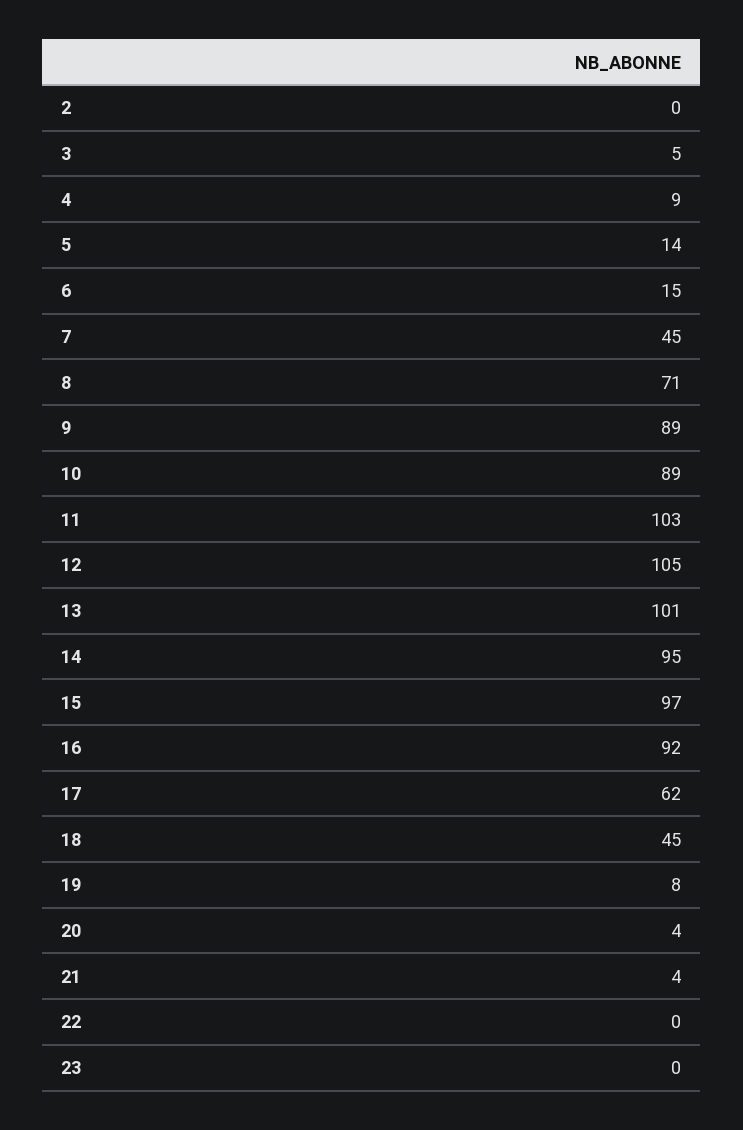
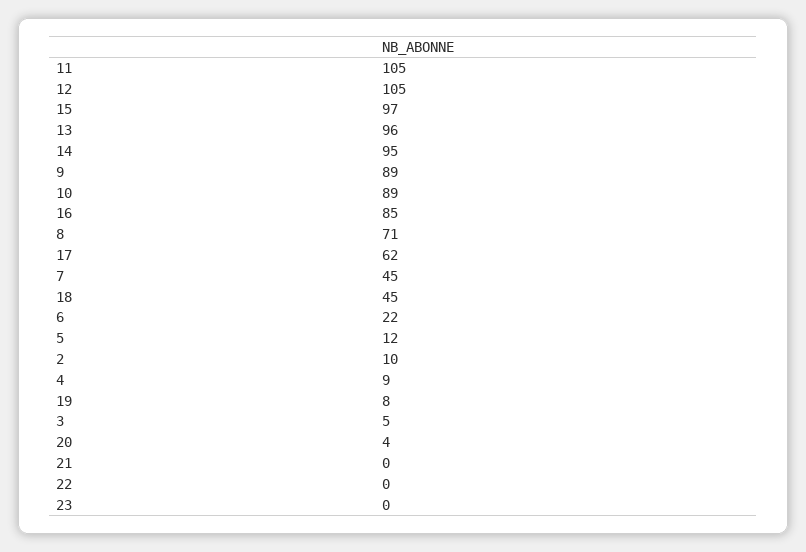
  {
-   "2": 0,
+   "2": 10,
    "3": 5,
    "4": 9,
-   "5": 14,
+   "5": 12,
-   "6": 15,
+   "6": 22,
    "7": 45,
    "8": 71,
    "9": 89,
    "10": 89,
-   "11": 103,
+   "11": 105,
    "12": 105,
-   "13": 101,
+   "13": 96,
    "14": 95,
    "15": 97,
-   "16": 92,
+   "16": 85,
    "17": 62,
    "18": 45,
    "19": 8,
    "20": 4,
-   "21": 4,
+   "21": 0,
    "22": 0,
    "23": 0
  }

